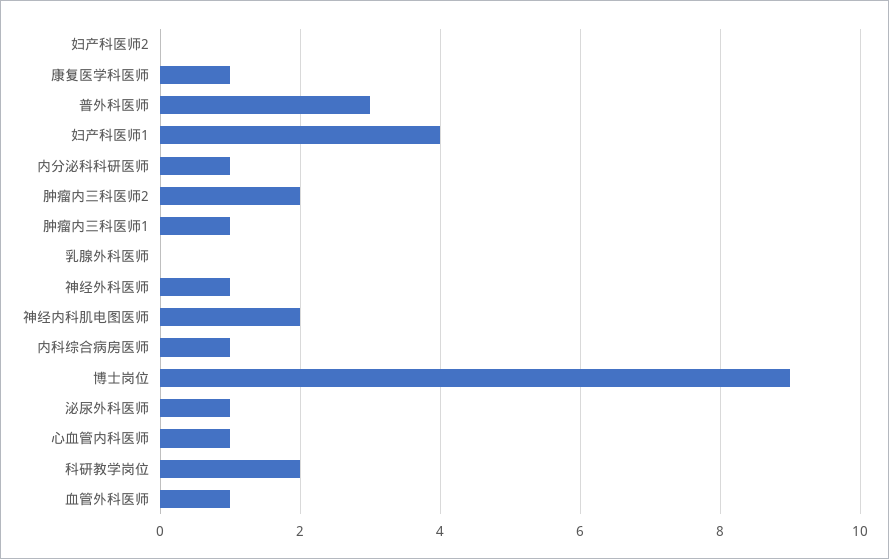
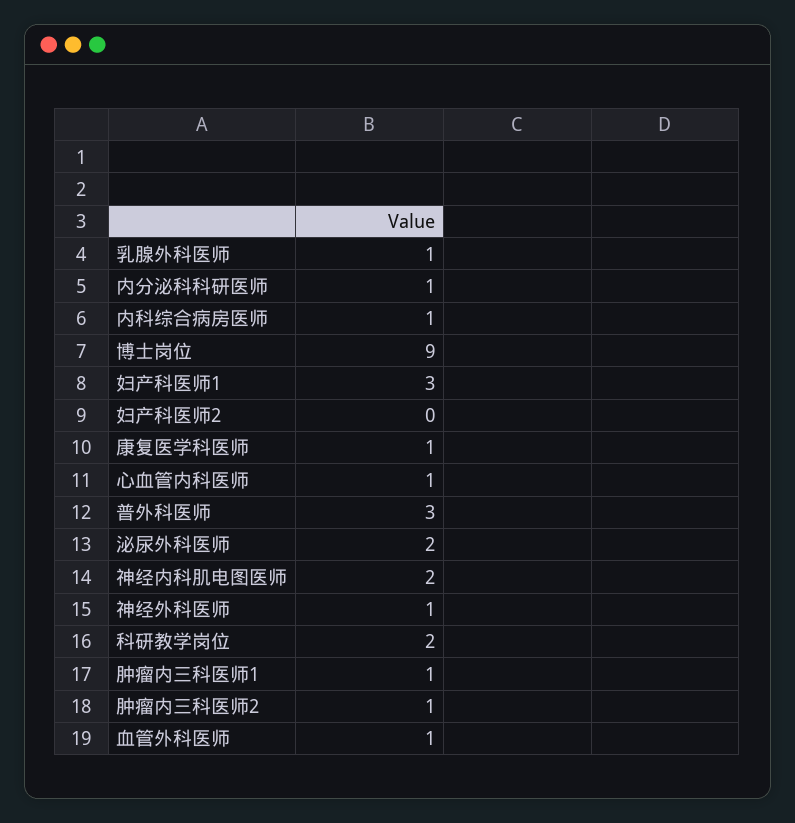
  {
    "妇产科医师2": 0,
    "康复医学科医师": 1,
    "普外科医师": 3,
-   "妇产科医师1": 4,
+   "妇产科医师1": 3,
    "内分泌科科研医师": 1,
-   "肿瘤内三科医师2": 2,
+   "肿瘤内三科医师2": 1,
    "肿瘤内三科医师1": 1,
-   "乳腺外科医师": 0,
+   "乳腺外科医师": 1,
    "神经外科医师": 1,
    "神经内科肌电图医师": 2,
    "内科综合病房医师": 1,
    "博士岗位": 9,
-   "泌尿外科医师": 1,
+   "泌尿外科医师": 2,
    "心血管内科医师": 1,
    "科研教学岗位": 2,
    "血管外科医师": 1
  }

